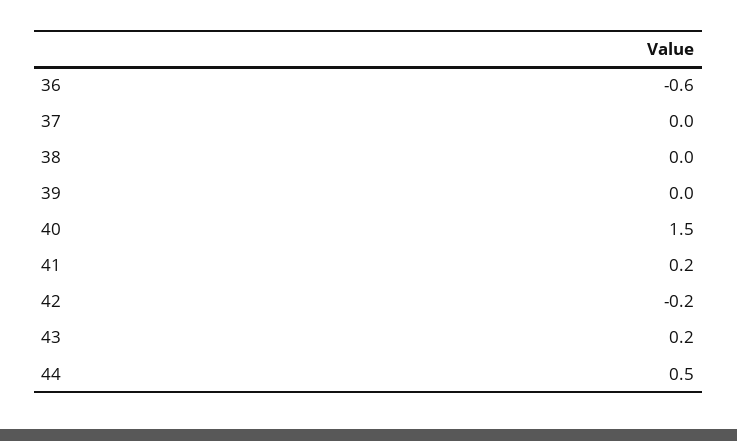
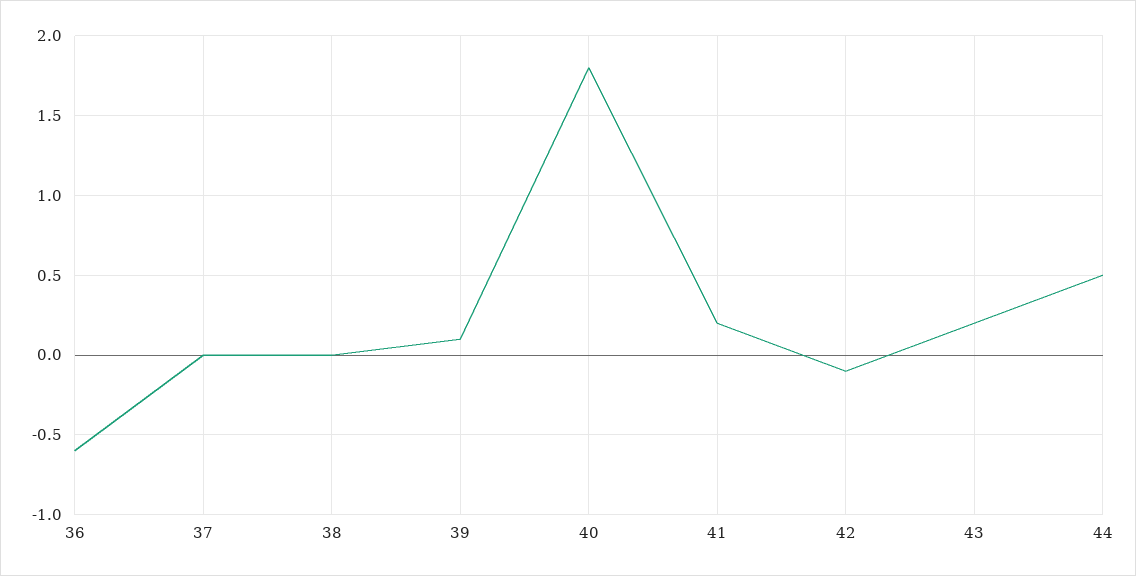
  {
    "36": -0.6,
    "37": 0,
    "38": 0,
-   "39": 0,
+   "39": 0.1,
-   "40": 1.5,
+   "40": 1.8,
    "41": 0.2,
-   "42": -0.2,
+   "42": -0.1,
    "43": 0.2,
    "44": 0.5
  }

